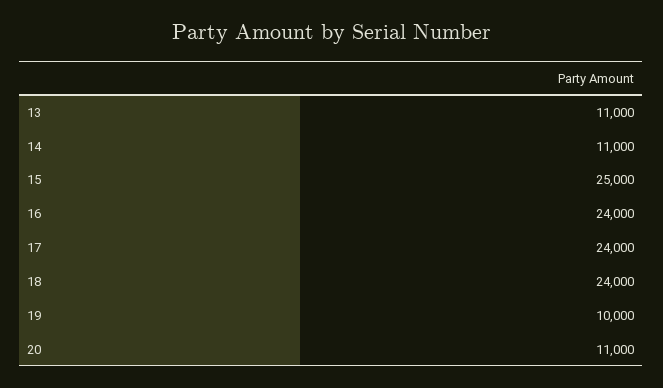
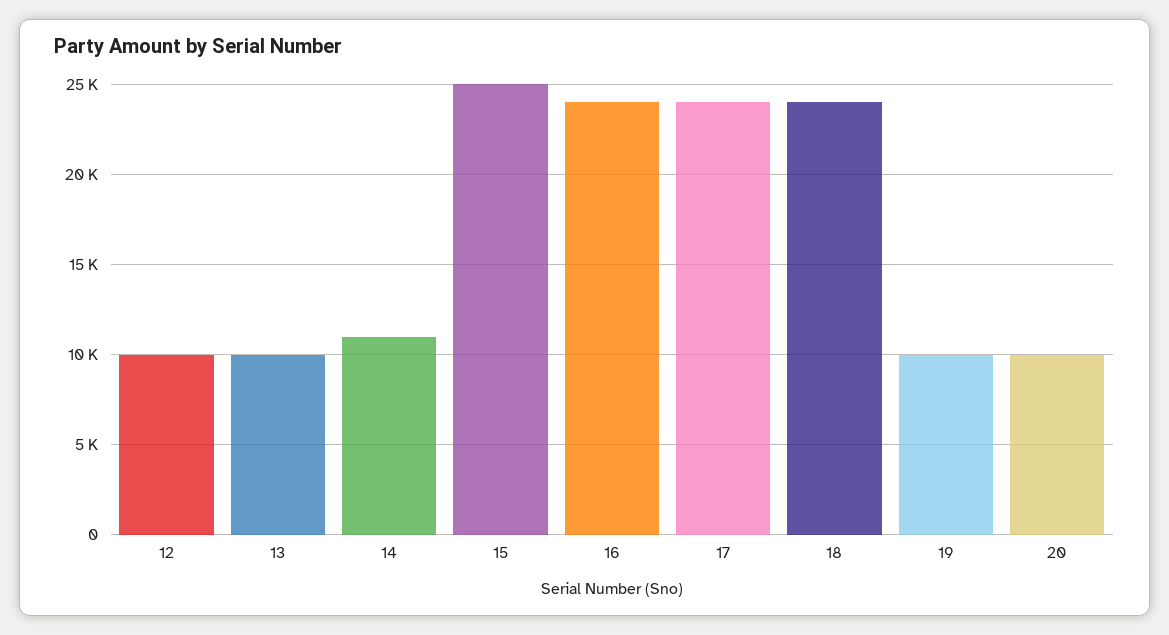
  {
-   "13": 11000,
+   "13": 10000,
    "14": 11000,
    "15": 25000,
    "16": 24000,
    "17": 24000,
    "18": 24000,
    "19": 10000,
-   "20": 11000
+   "20": 10000,
+   "12": 10000
  }

